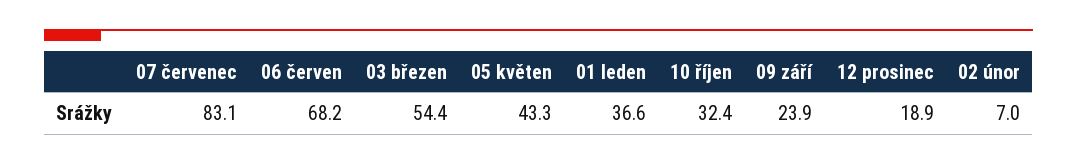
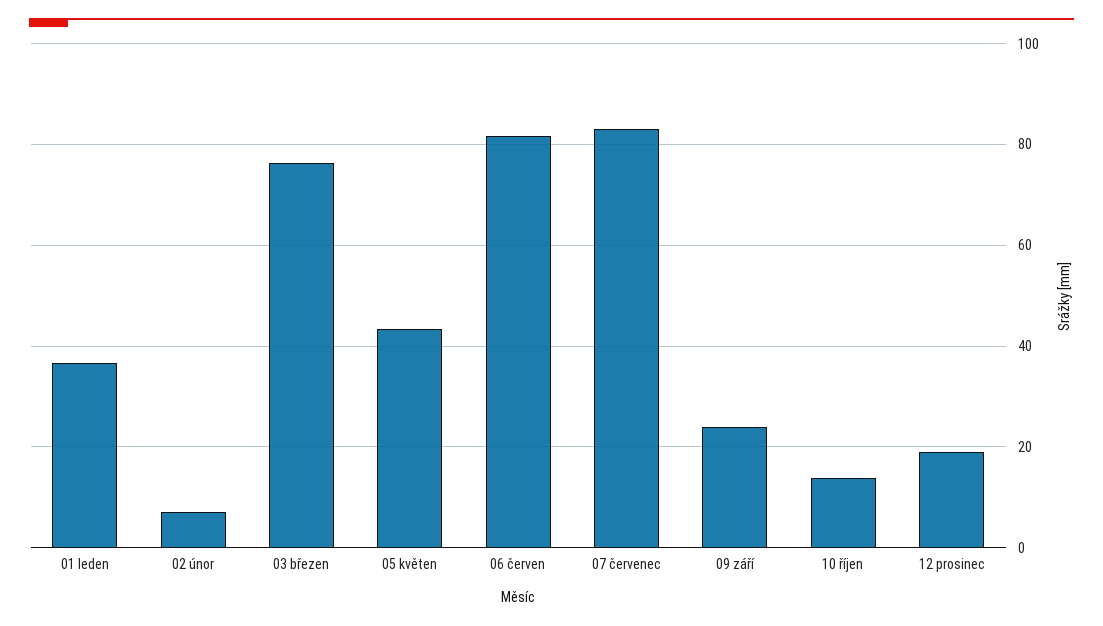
  {
    "07 červenec": 83.1,
-   "06 červen": 68.2,
+   "06 červen": 82,
-   "03 březen": 54.4,
+   "03 březen": 76,
    "05 květen": 43.3,
    "01 leden": 36.6,
-   "10 říjen": 32.4,
+   "10 říjen": 14,
    "09 září": 23.9,
    "12 prosinec": 18.9,
    "02 únor": 7
  }

